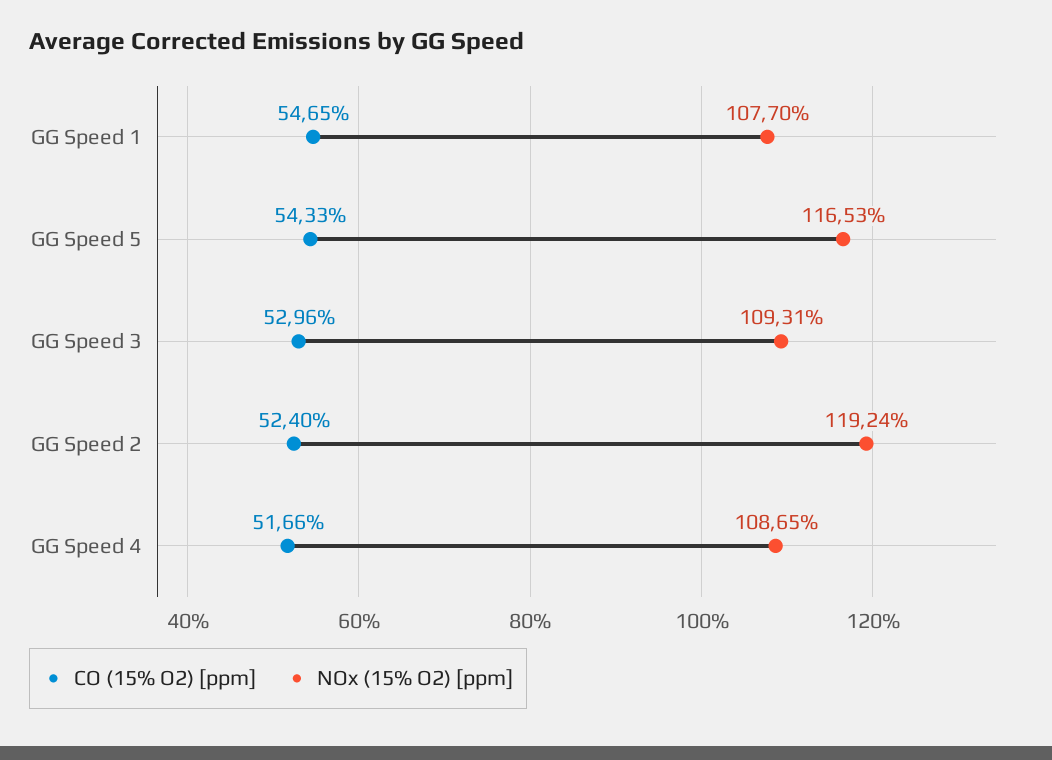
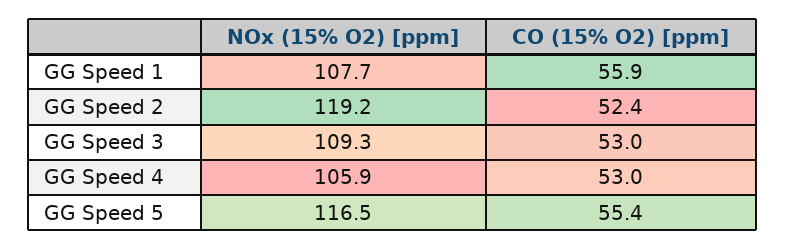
  {
    "CO (15% O2) [ppm]": {
-     "GG Speed 1": 54.65,
+     "GG Speed 1": 55.9,
-     "GG Speed 5": 54.33,
+     "GG Speed 5": 55.4,
      "GG Speed 3": 52.96,
      "GG Speed 2": 52.4,
-     "GG Speed 4": 51.66
+     "GG Speed 4": 53
    },
    "NOx (15% O2) [ppm]": {
      "GG Speed 1": 107.7,
      "GG Speed 5": 116.53,
      "GG Speed 3": 109.31,
      "GG Speed 2": 119.24,
-     "GG Speed 4": 108.65
+     "GG Speed 4": 105.9
    }
  }

